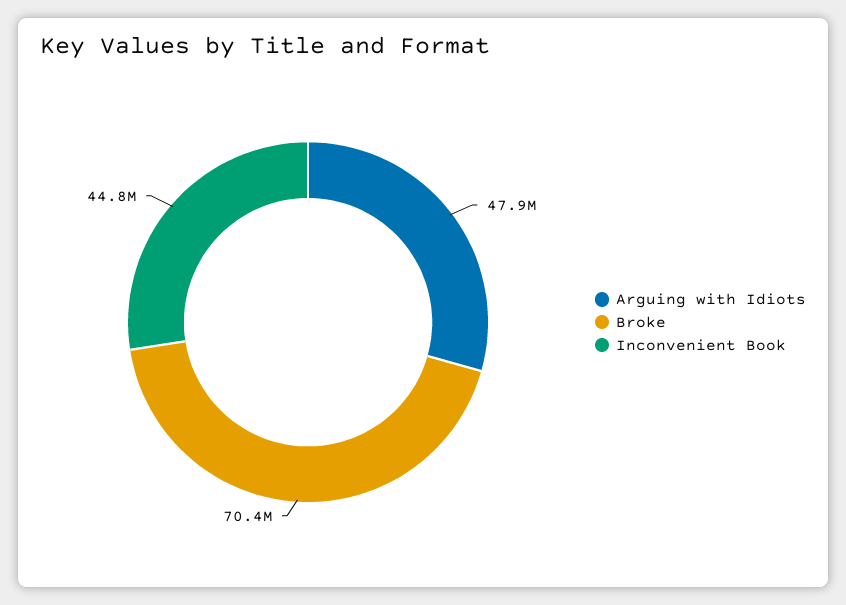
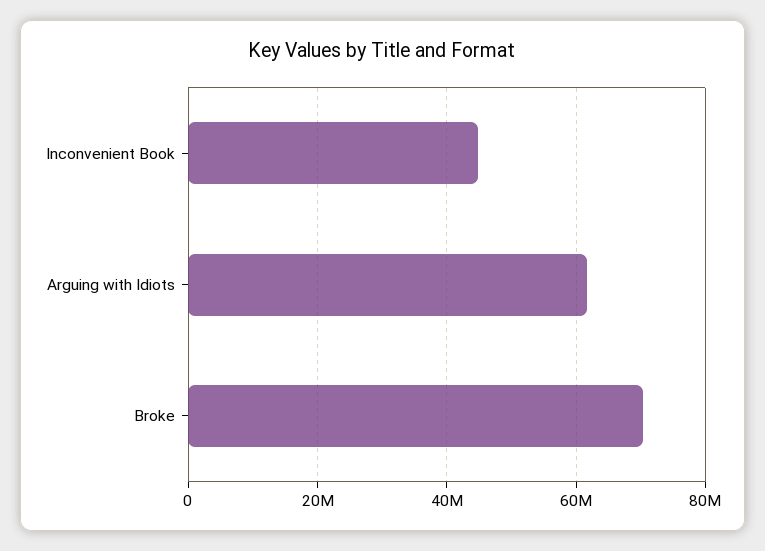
  {
-   "Arguing with Idiots": 47900000,
+   "Arguing with Idiots": 62000000,
    "Broke": 70400000,
    "Inconvenient Book": 44800000
  }

